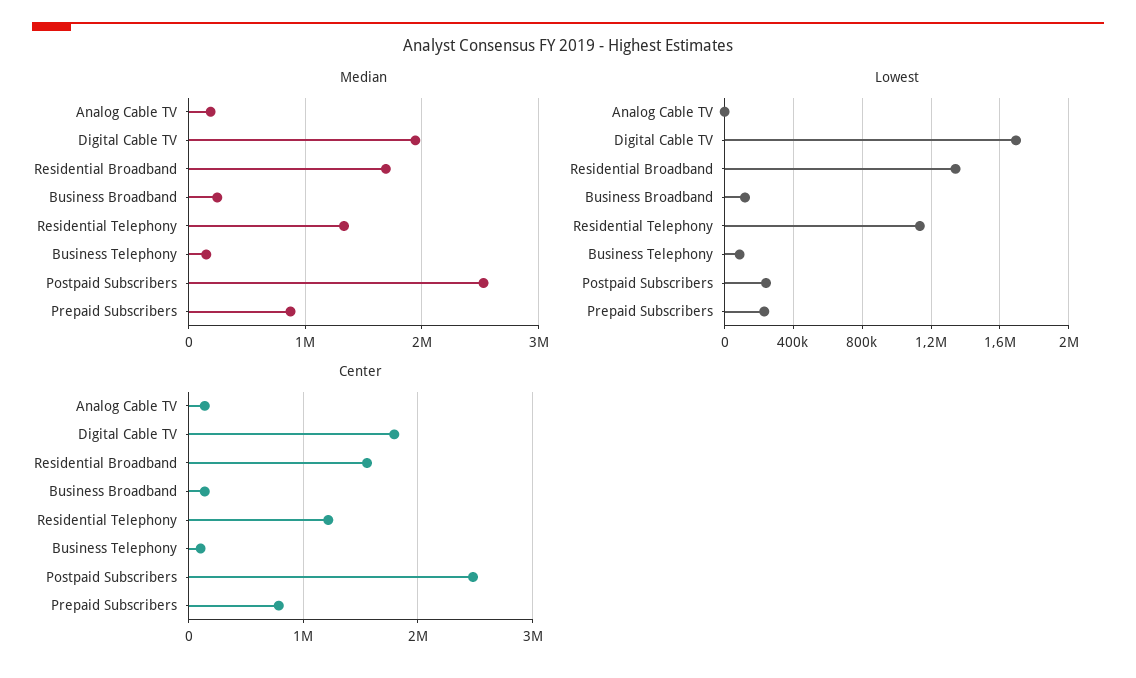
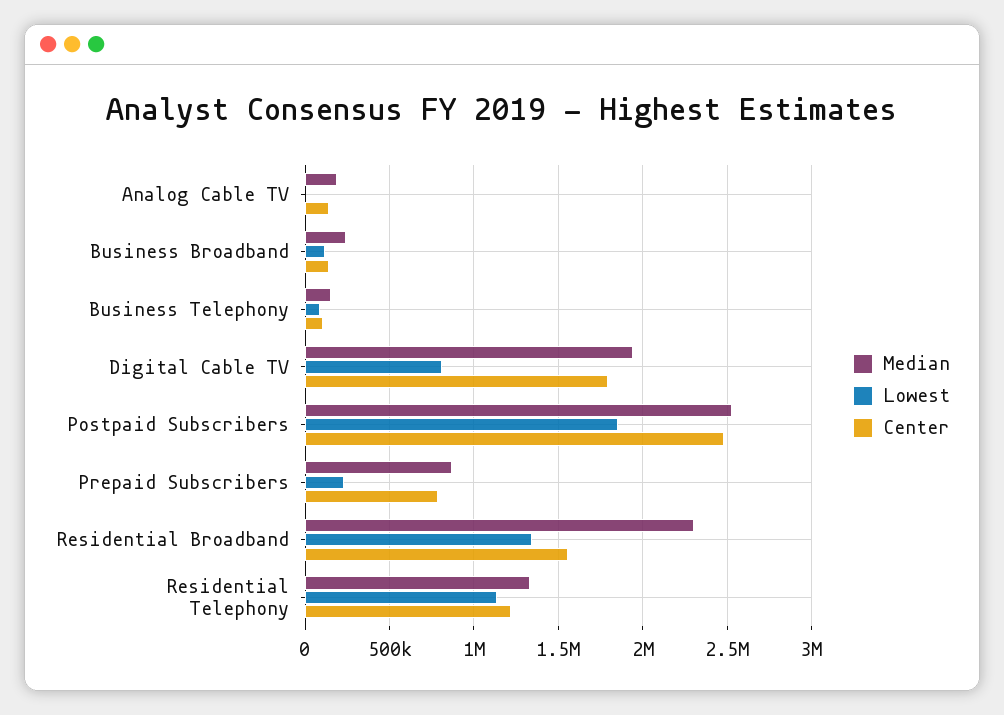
  {
    "Median": {
      "Analog Cable TV": 200000,
      "Digital Cable TV": 1950000,
-     "Residential Broadband": 1700000,
+     "Residential Broadband": 2300000,
      "Business Broadband": 250000,
      "Residential Telephony": 1350000,
      "Business Telephony": 150000,
      "Postpaid Subscribers": 2550000,
      "Prepaid Subscribers": 850000
    },
    "Lowest": {
      "Analog Cable TV": 0,
-     "Digital Cable TV": 1700000,
+     "Digital Cable TV": 800000,
      "Residential Broadband": 1350000,
      "Business Broadband": 100000,
      "Residential Telephony": 1150000,
      "Business Telephony": 100000,
-     "Postpaid Subscribers": 250000,
+     "Postpaid Subscribers": 1850000,
      "Prepaid Subscribers": 250000
    },
    "Center": {
      "Analog Cable TV": 150000,
      "Digital Cable TV": 1800000,
      "Residential Broadband": 1550000,
      "Business Broadband": 150000,
      "Residential Telephony": 1200000,
      "Business Telephony": 100000,
      "Postpaid Subscribers": 2500000,
      "Prepaid Subscribers": 800000
    }
  }

